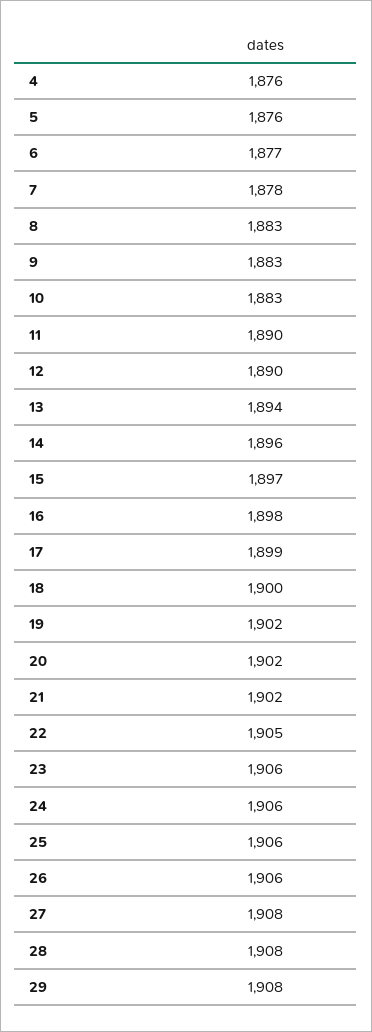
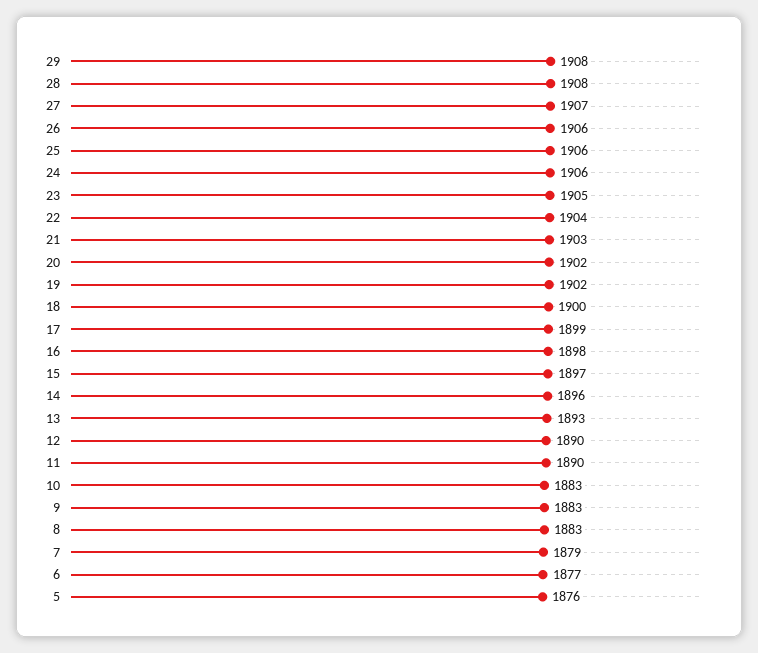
  {
-   "4": 1876,
    "5": 1876,
    "6": 1877,
-   "7": 1878,
+   "7": 1879,
    "8": 1883,
    "9": 1883,
    "10": 1883,
    "11": 1890,
    "12": 1890,
-   "13": 1894,
+   "13": 1893,
    "14": 1896,
    "15": 1897,
    "16": 1898,
    "17": 1899,
    "18": 1900,
    "19": 1902,
    "20": 1902,
-   "21": 1902,
+   "21": 1903,
-   "22": 1905,
+   "22": 1904,
-   "23": 1906,
+   "23": 1905,
    "24": 1906,
    "25": 1906,
    "26": 1906,
-   "27": 1908,
+   "27": 1907,
    "28": 1908,
    "29": 1908
  }

